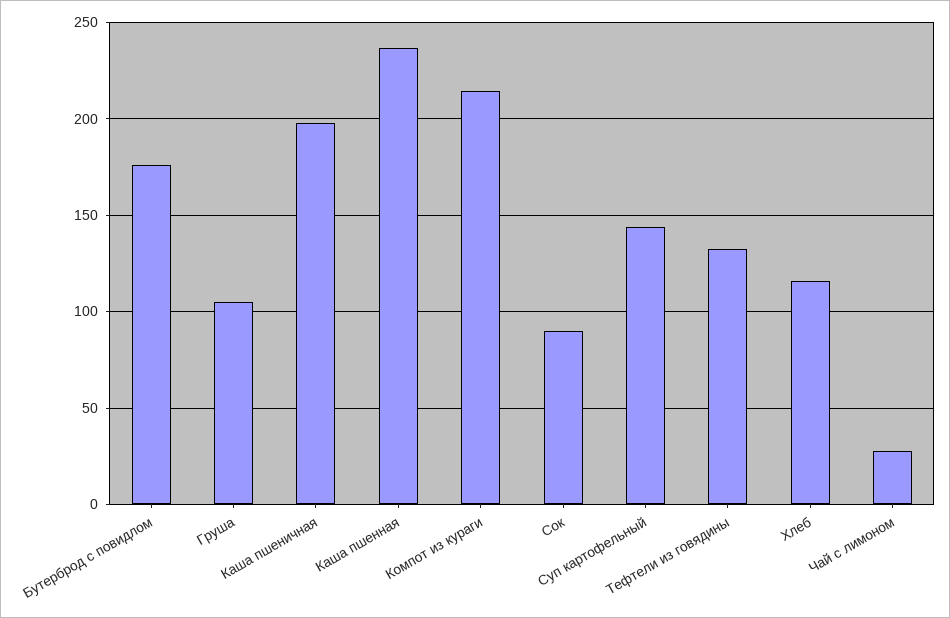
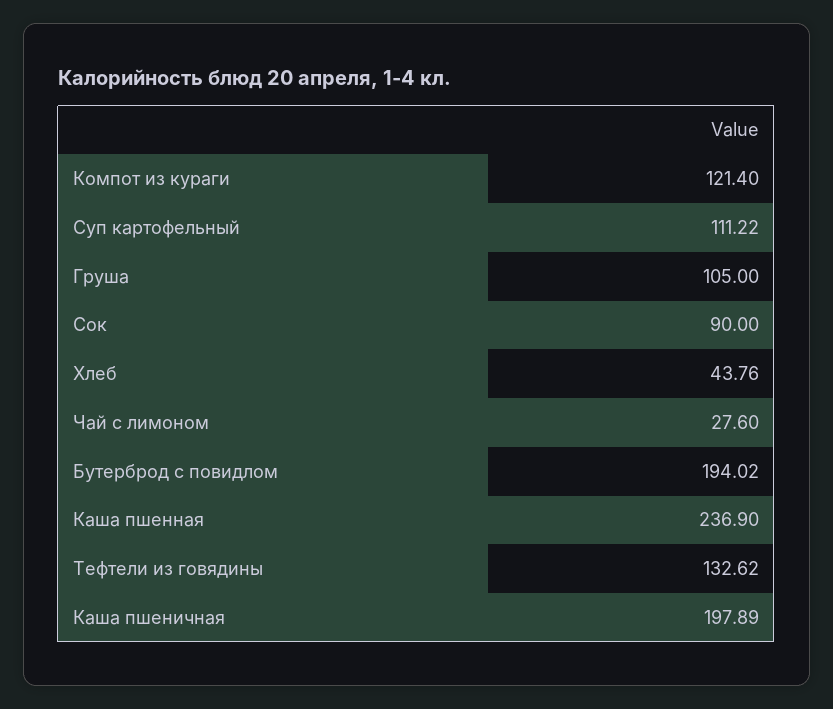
  {
-   "Бутерброд с повидлом": 175,
+   "Бутерброд с повидлом": 194.02,
    "Груша": 105,
    "Каша пшеничная": 197.89,
    "Каша пшенная": 236.9,
-   "Компот из кураги": 215,
+   "Компот из кураги": 121.4,
    "Сок": 90,
-   "Суп картофельный": 145,
+   "Суп картофельный": 111.22,
    "Тефтели из говядины": 132.62,
-   "Хлеб": 115,
+   "Хлеб": 43.76,
    "Чай с лимоном": 27.6
  }

